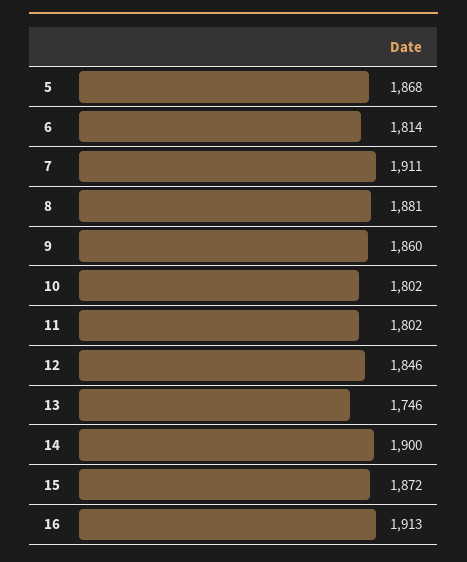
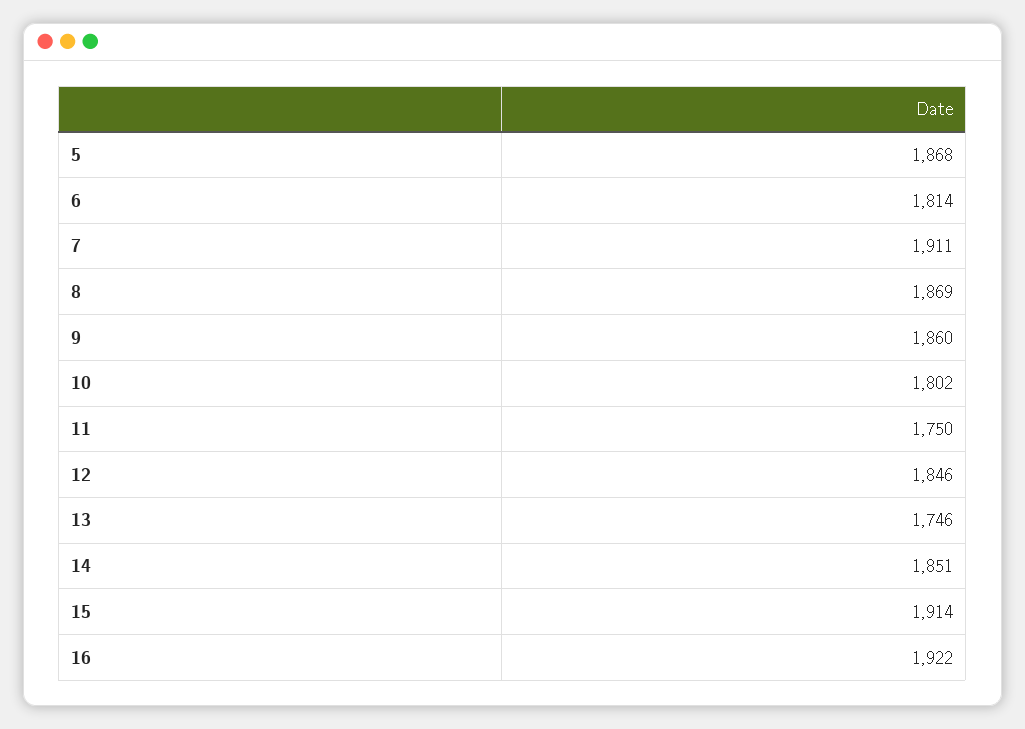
  {
    "5": 1868,
    "6": 1814,
    "7": 1911,
-   "8": 1881,
+   "8": 1869,
    "9": 1860,
    "10": 1802,
-   "11": 1802,
+   "11": 1750,
    "12": 1846,
    "13": 1746,
-   "14": 1900,
+   "14": 1851,
-   "15": 1872,
+   "15": 1914,
-   "16": 1913
+   "16": 1922
  }

